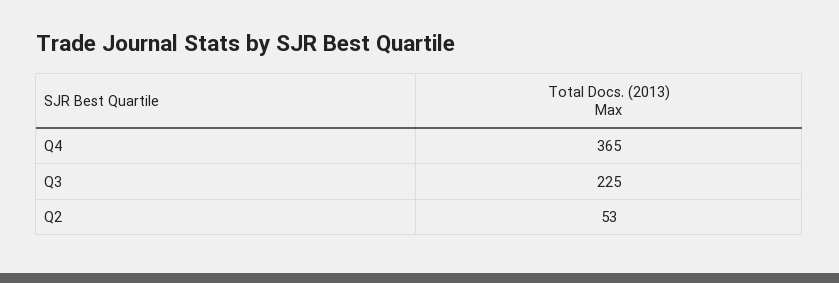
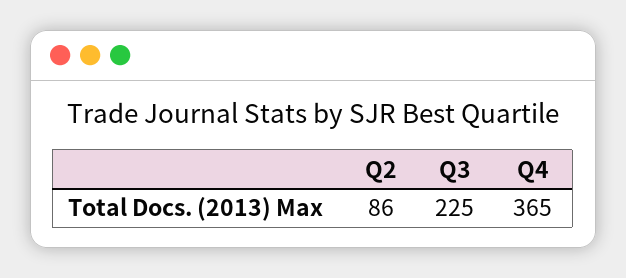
  {
    "Q4": 365,
    "Q3": 225,
-   "Q2": 53
+   "Q2": 86
  }

